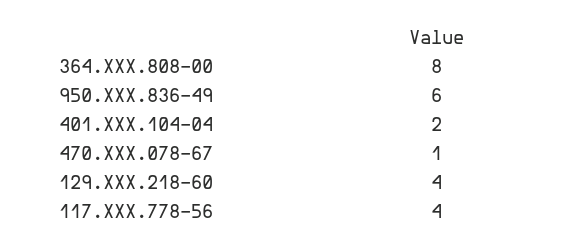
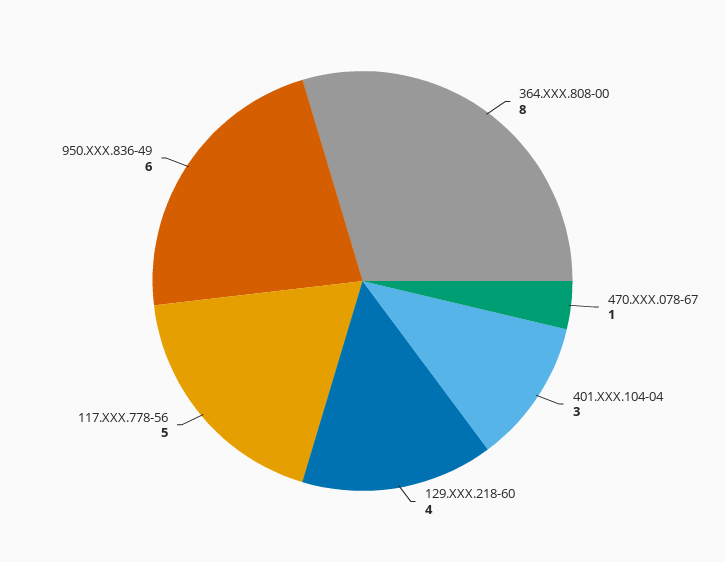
  {
    "364.XXX.808-00": 8,
    "950.XXX.836-49": 6,
-   "401.XXX.104-04": 2,
+   "401.XXX.104-04": 3,
    "470.XXX.078-67": 1,
    "129.XXX.218-60": 4,
-   "117.XXX.778-56": 4
+   "117.XXX.778-56": 5
  }

